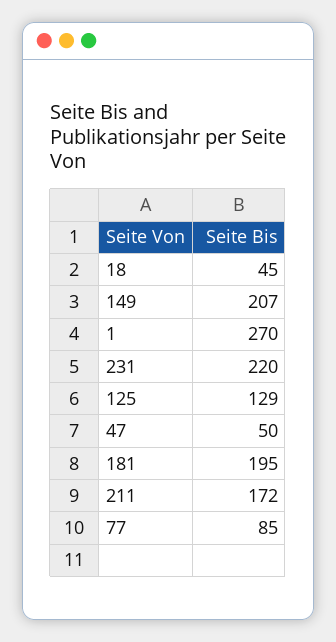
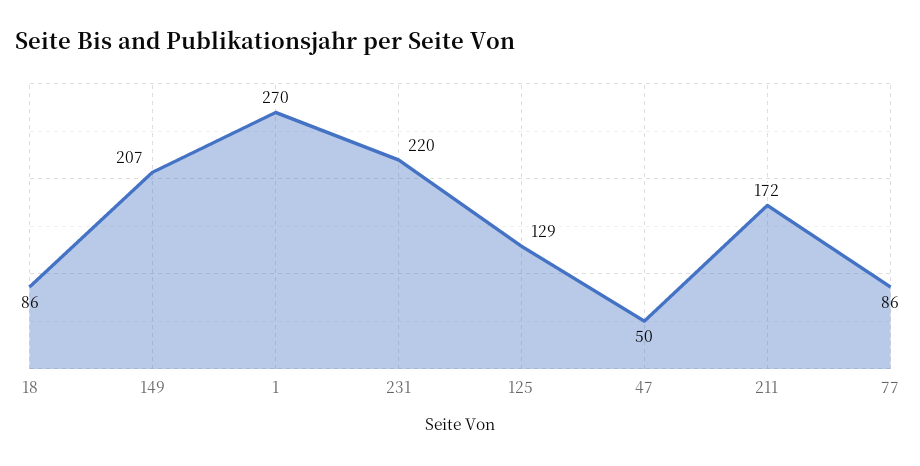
  {
-   "18": 45,
+   "18": 86,
    "149": 207,
    "1": 270,
    "231": 220,
    "125": 129,
    "47": 50,
-   "181": 195,
    "211": 172,
-   "77": 85
+   "77": 86
  }

